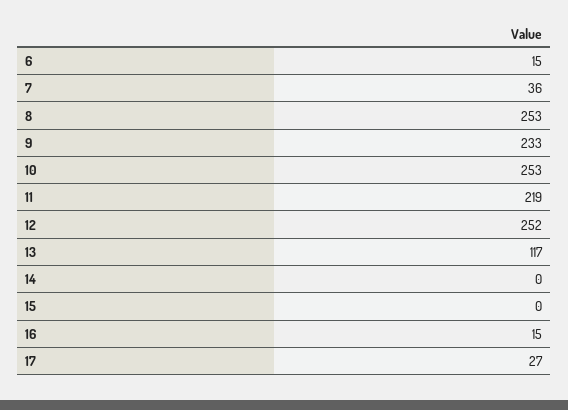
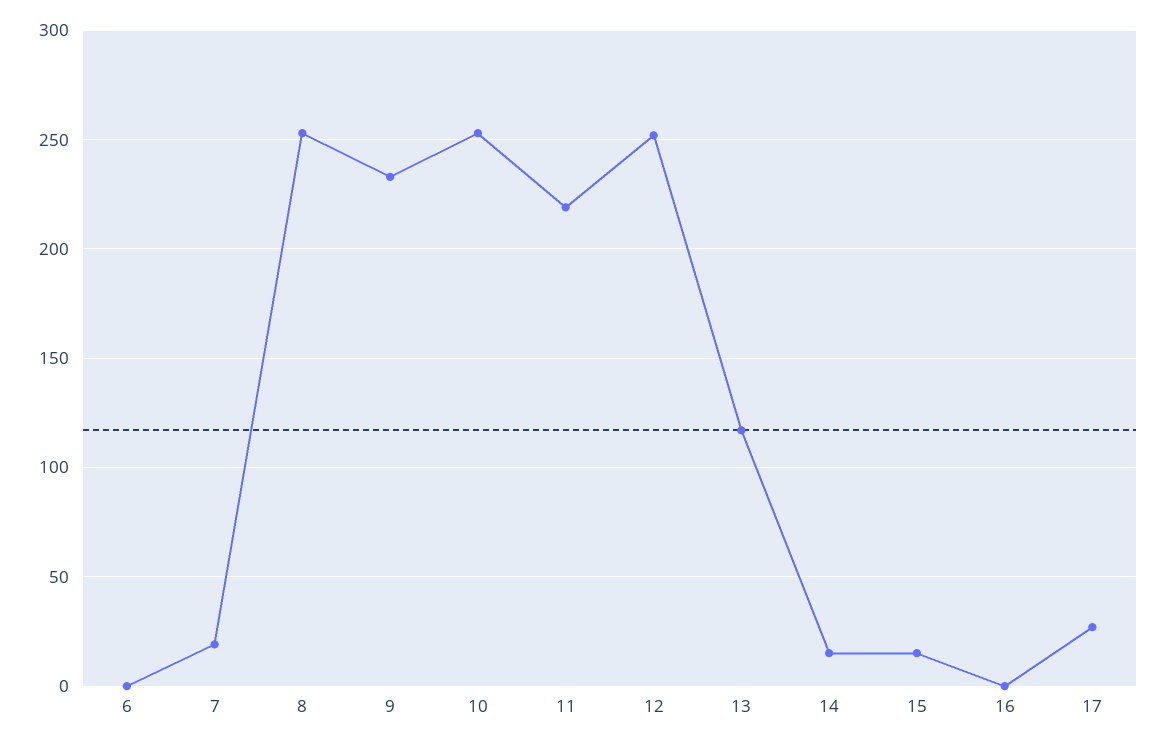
  {
-   "6": 15,
+   "6": 0,
-   "7": 36,
+   "7": 20,
    "8": 253,
    "9": 233,
    "10": 253,
    "11": 219,
    "12": 252,
    "13": 117,
-   "14": 0,
+   "14": 15,
-   "15": 0,
+   "15": 15,
-   "16": 15,
+   "16": 0,
    "17": 27
  }

